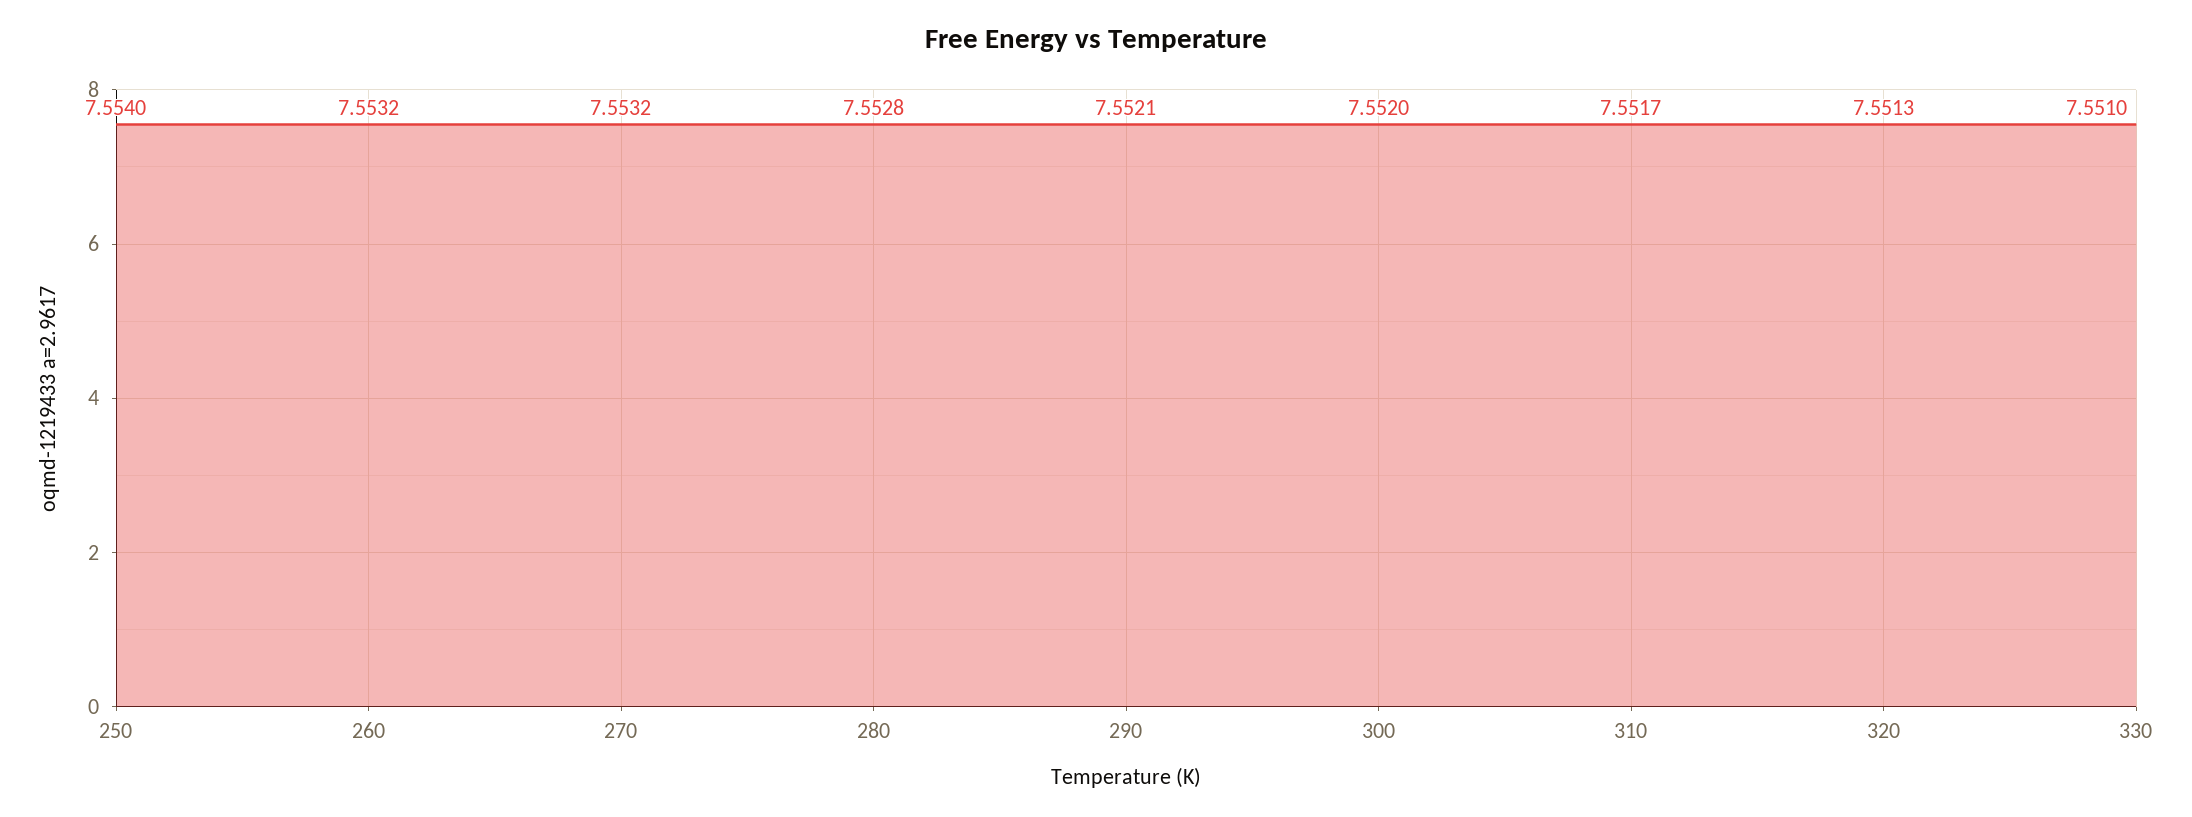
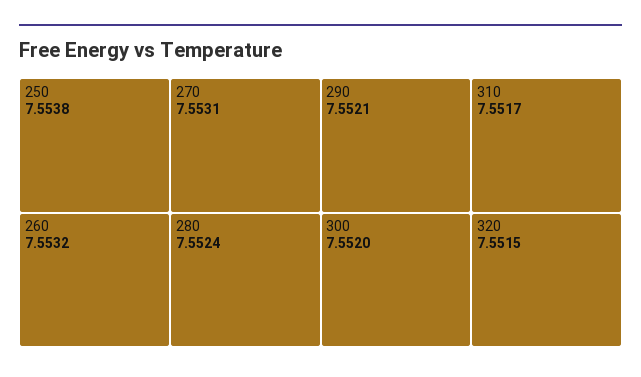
  {
-   "250": 7.554,
+   "250": 7.5538,
    "260": 7.5532,
-   "270": 7.5532,
+   "270": 7.5531,
-   "280": 7.5528,
+   "280": 7.5524,
    "290": 7.5521,
    "300": 7.552,
    "310": 7.5517,
-   "320": 7.5513,
+   "320": 7.5515
-   "330": 7.551
  }

